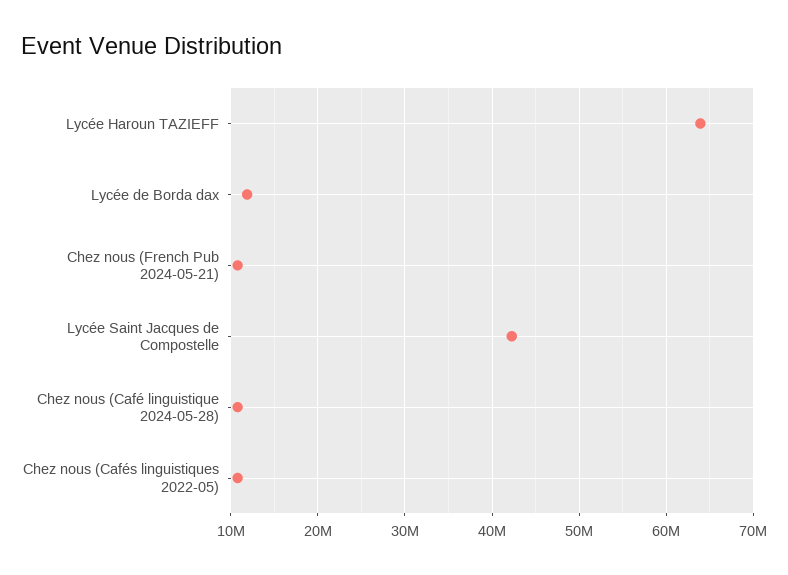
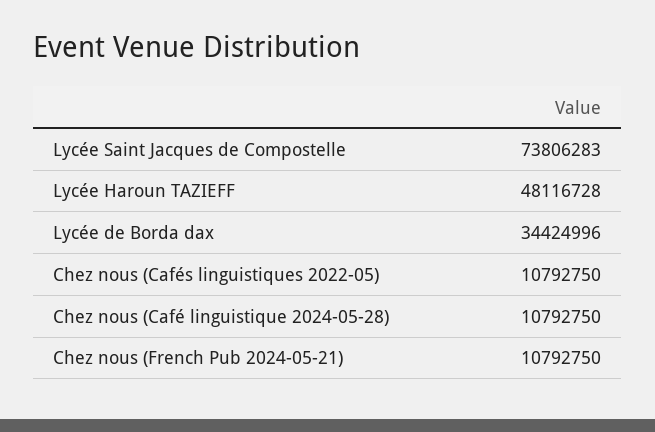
  {
-   "Lycée Haroun TAZIEFF": 64000000,
+   "Lycée Haroun TAZIEFF": 48116728,
-   "Lycée de Borda dax": 12000000,
+   "Lycée de Borda dax": 34424996,
    "Chez nous (French Pub 2024-05-21)": 10792750,
-   "Lycée Saint Jacques de Compostelle": 42000000,
+   "Lycée Saint Jacques de Compostelle": 73806283,
    "Chez nous (Café linguistique 2024-05-28)": 10792750,
    "Chez nous (Cafés linguistiques 2022-05)": 10792750
  }

